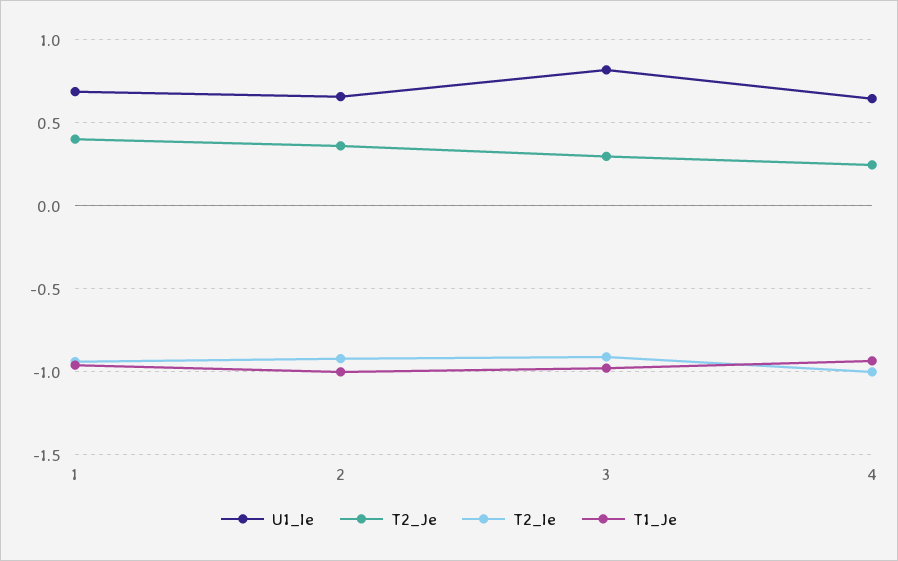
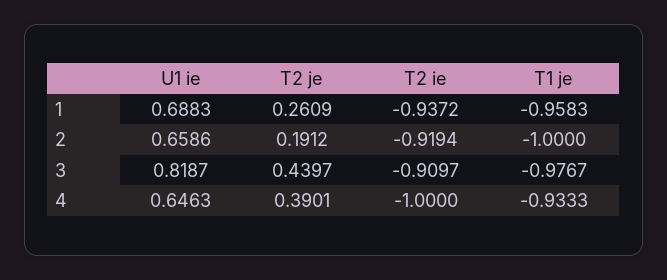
  {
    "U1_Ie": {
      "1": 0.6883,
      "2": 0.6586,
      "3": 0.8187,
      "4": 0.6463
    },
    "T2_Je": {
-     "1": 0.4,
+     "1": 0.2609,
-     "2": 0.35,
+     "2": 0.1912,
-     "3": 0.3,
+     "3": 0.4397,
-     "4": 0.25
+     "4": 0.3901
    },
    "T2_Ie": {
      "1": -0.9372,
      "2": -0.9194,
      "3": -0.9097,
      "4": -1
    },
    "T1_Je": {
      "1": -0.9583,
      "2": -1,
      "3": -0.9767,
      "4": -0.9333
    }
  }

